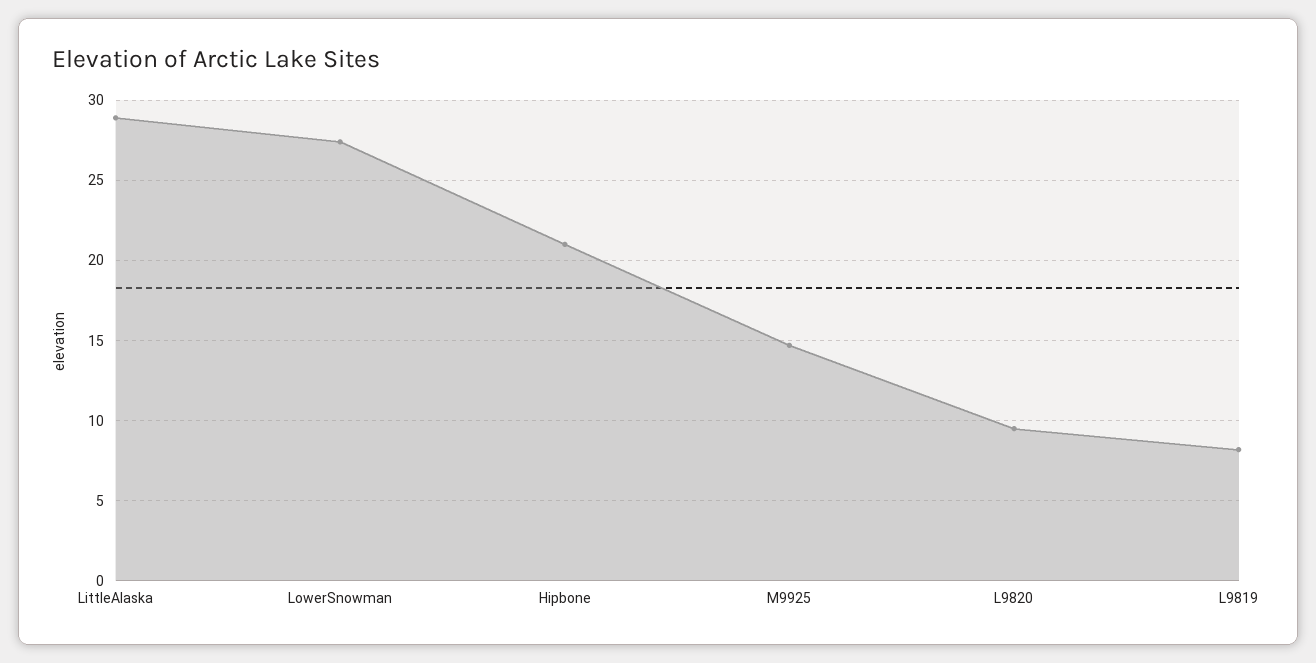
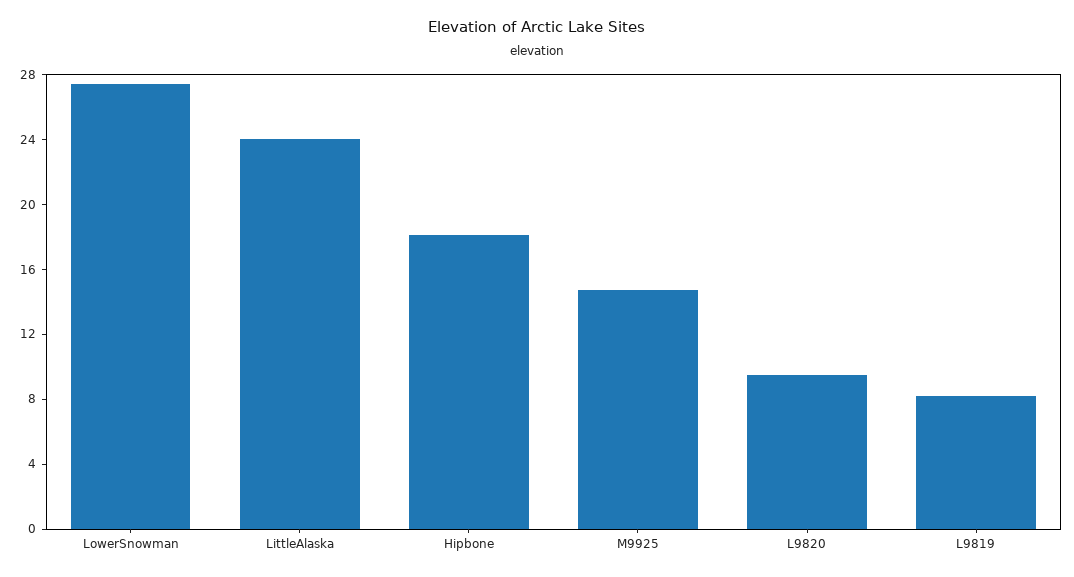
  {
-   "LittleAlaska": 29,
+   "LittleAlaska": 24,
    "LowerSnowman": 27.5,
-   "Hipbone": 21,
+   "Hipbone": 18,
    "M9925": 14.5,
    "L9820": 9.5,
    "L9819": 8
  }

